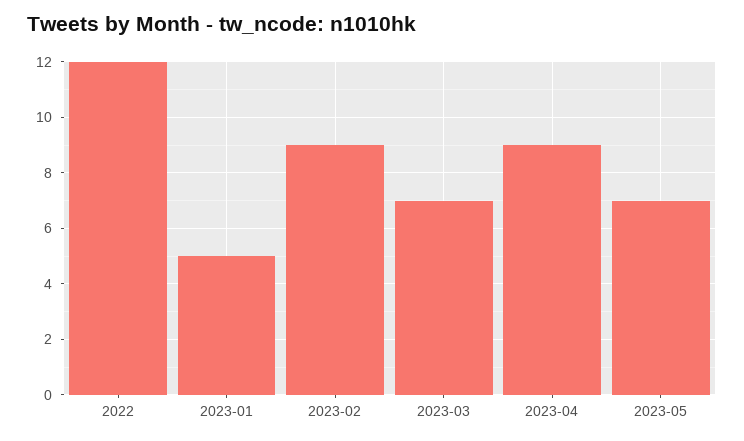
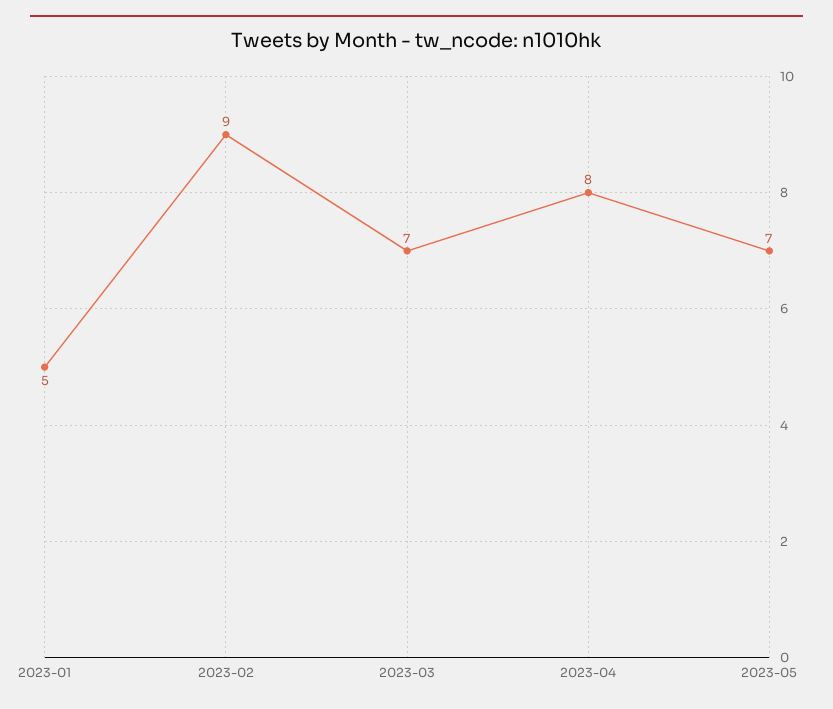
  {
-   "2022": 12,
    "2023-01": 5,
    "2023-02": 9,
    "2023-03": 7,
-   "2023-04": 9,
+   "2023-04": 8,
    "2023-05": 7
  }

